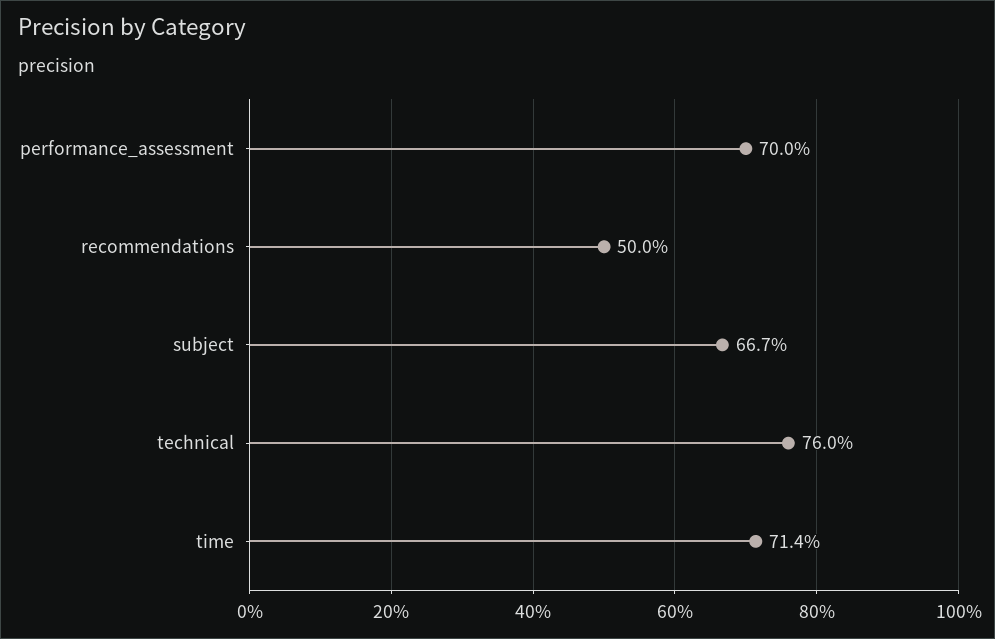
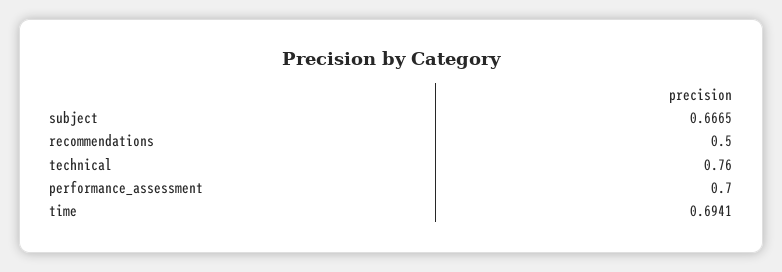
  {
    "performance_assessment": 0.7,
    "recommendations": 0.5,
    "subject": 0.6665,
    "technical": 0.76,
-   "time": 0.714
+   "time": 0.6941
  }

